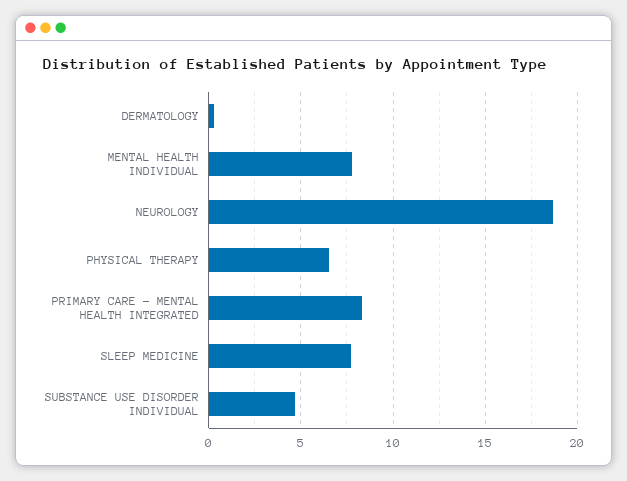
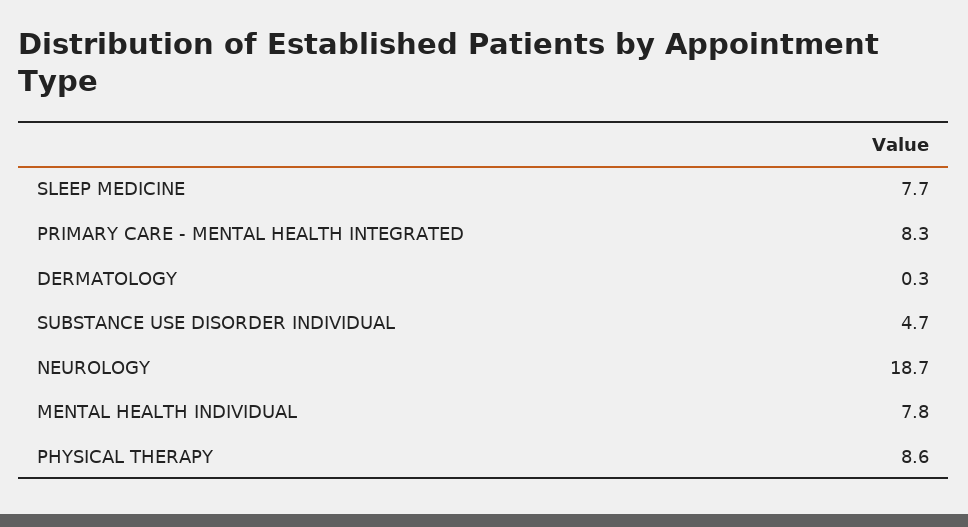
  {
    "DERMATOLOGY": 0.3,
    "MENTAL HEALTH INDIVIDUAL": 7.8,
    "NEUROLOGY": 18.7,
-   "PHYSICAL THERAPY": 6.5,
+   "PHYSICAL THERAPY": 8.6,
    "PRIMARY CARE - MENTAL HEALTH INTEGRATED": 8.3,
    "SLEEP MEDICINE": 7.7,
    "SUBSTANCE USE DISORDER INDIVIDUAL": 4.7
  }

